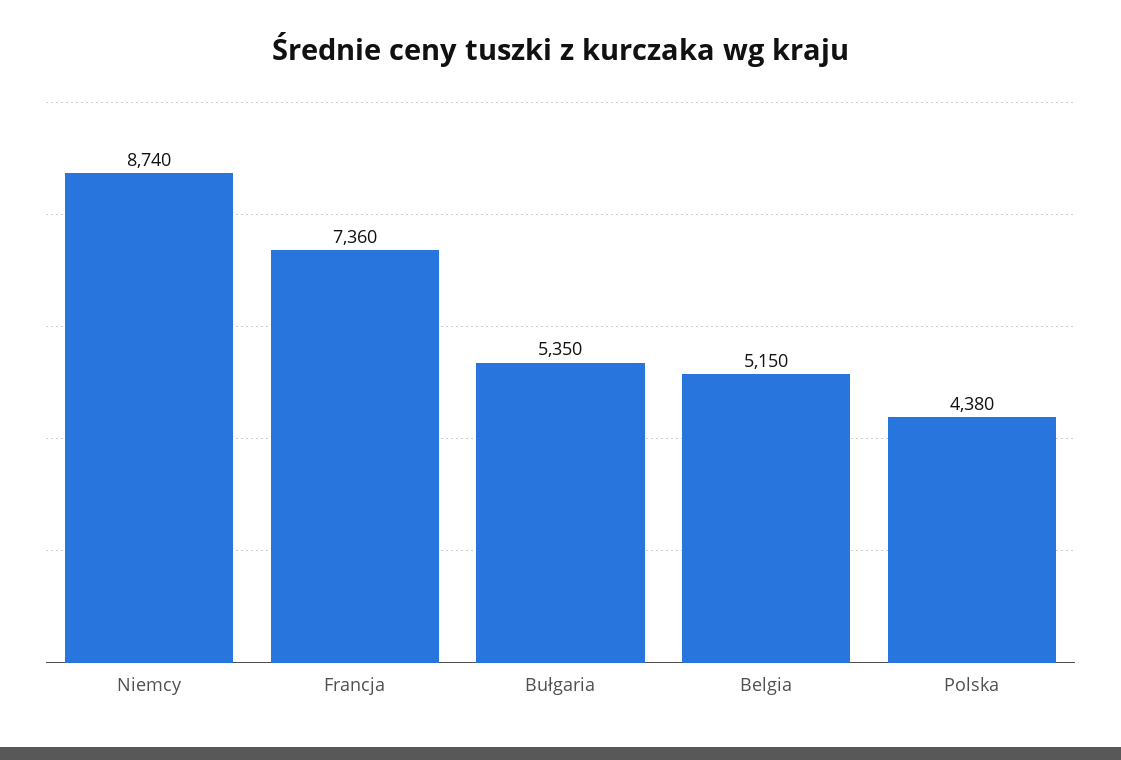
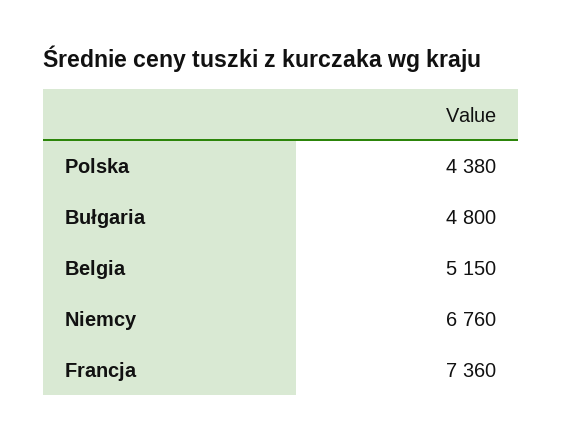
  {
-   "Niemcy": 8740,
+   "Niemcy": 6760,
    "Francja": 7360,
-   "Bułgaria": 5350,
+   "Bułgaria": 4800,
    "Belgia": 5150,
    "Polska": 4380
  }

